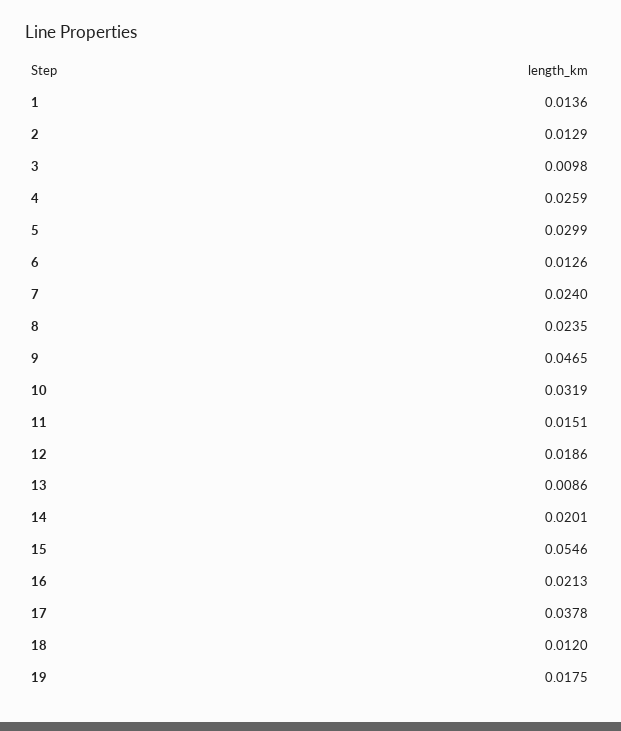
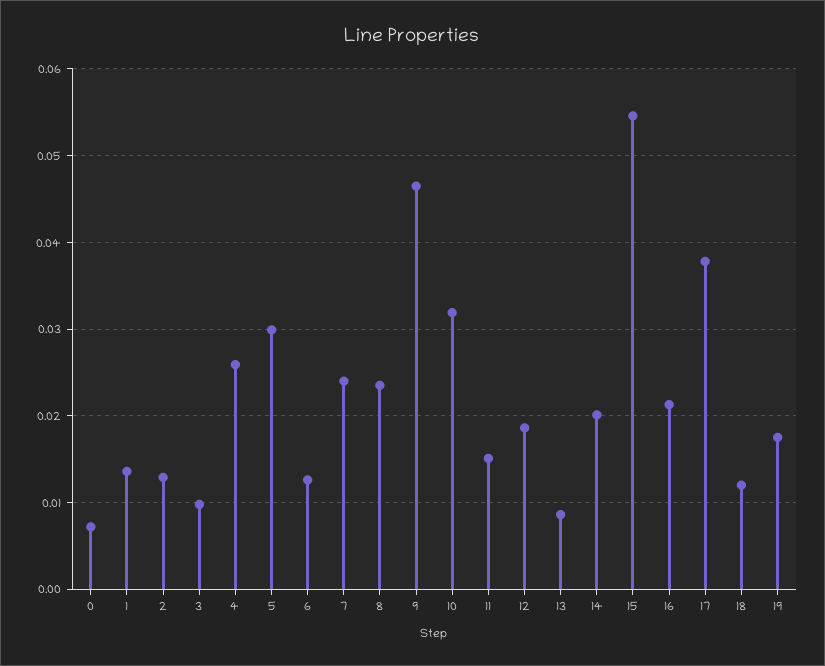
  {
    "1": 0.0136,
    "2": 0.0129,
    "3": 0.0098,
    "4": 0.0259,
    "5": 0.0299,
    "6": 0.0126,
    "7": 0.024,
    "8": 0.0235,
    "9": 0.0465,
    "10": 0.0319,
    "11": 0.0151,
    "12": 0.0186,
    "13": 0.0086,
    "14": 0.0201,
    "15": 0.0546,
    "16": 0.0213,
    "17": 0.0378,
    "18": 0.012,
-   "19": 0.0175
+   "19": 0.0175,
+   "0": 0.007
  }

